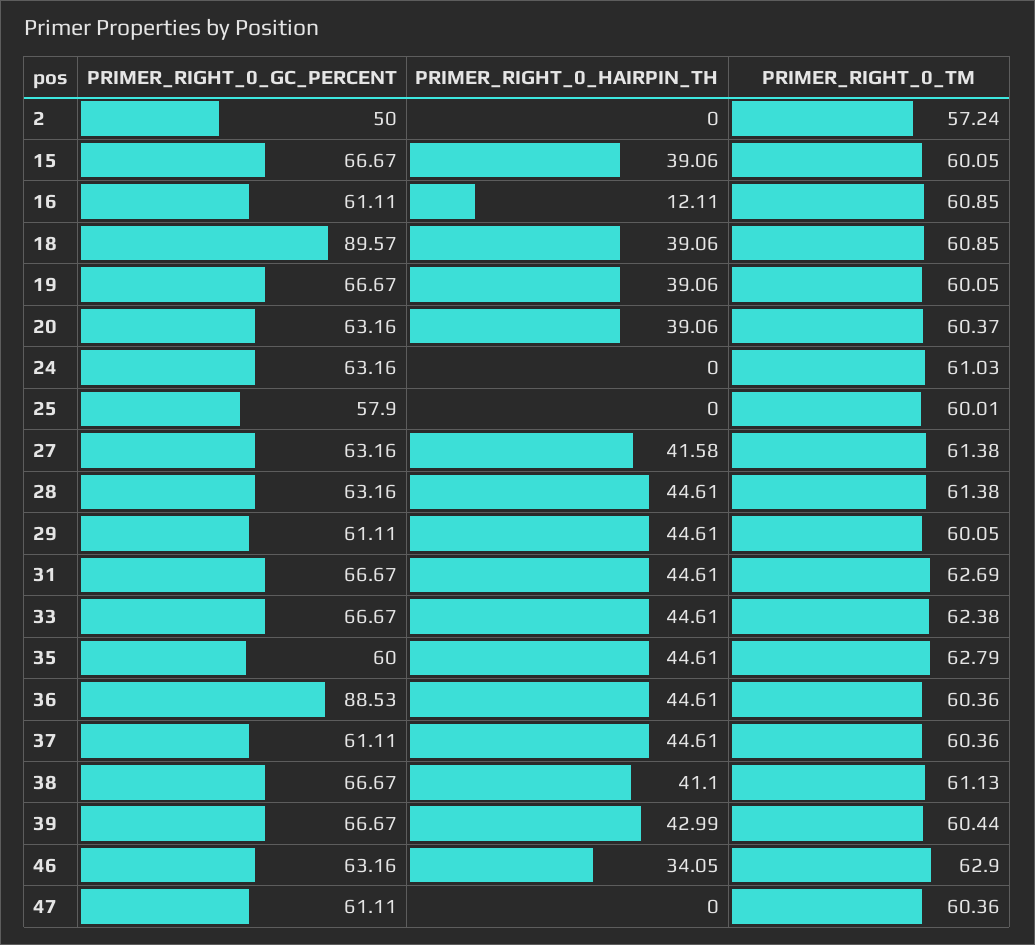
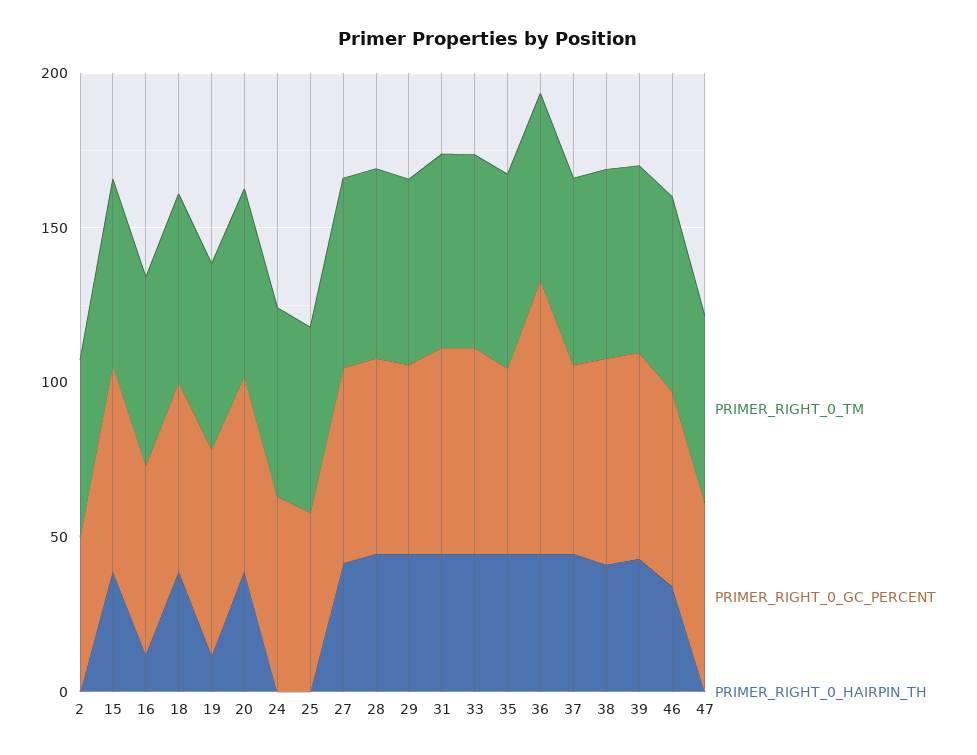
  {
    "PRIMER_RIGHT_0_GC_PERCENT": {
      "2": 50,
      "15": 66.67,
      "16": 61.11,
-     "18": 89.57,
+     "18": 60,
      "19": 66.67,
      "20": 63.16,
      "24": 63.16,
      "25": 57.9,
      "27": 63.16,
      "28": 63.16,
      "29": 61.11,
      "31": 66.67,
      "33": 66.67,
      "35": 60,
      "36": 88.53,
      "37": 61.11,
      "38": 66.67,
      "39": 66.67,
      "46": 63.16,
      "47": 61.11
    },
    "PRIMER_RIGHT_0_HAIRPIN_TH": {
      "2": 0,
      "15": 39.06,
      "16": 12.11,
      "18": 39.06,
-     "19": 39.06,
+     "19": 10,
      "20": 39.06,
      "24": 0,
      "25": 0,
      "27": 41.58,
      "28": 44.61,
      "29": 44.61,
      "31": 44.61,
      "33": 44.61,
      "35": 44.61,
      "36": 44.61,
      "37": 44.61,
      "38": 41.1,
      "39": 42.99,
      "46": 34.05,
      "47": 0
    },
    "PRIMER_RIGHT_0_TM": {
      "2": 57.24,
      "15": 60.05,
      "16": 60.85,
      "18": 60.85,
      "19": 60.05,
      "20": 60.37,
      "24": 61.03,
      "25": 60.01,
      "27": 61.38,
      "28": 61.38,
      "29": 60.05,
      "31": 62.69,
      "33": 62.38,
      "35": 62.79,
      "36": 60.36,
      "37": 60.36,
      "38": 61.13,
      "39": 60.44,
      "46": 62.9,
      "47": 60.36
    }
  }

